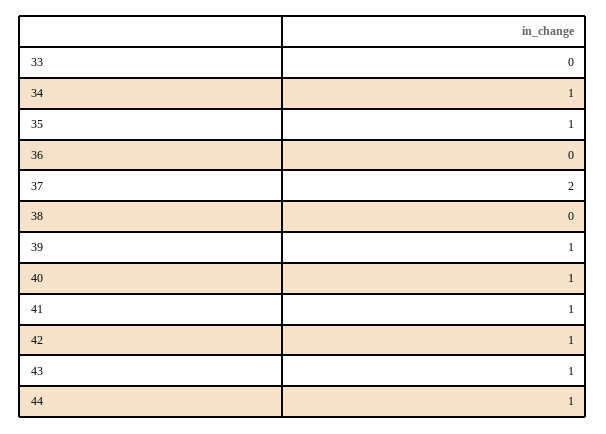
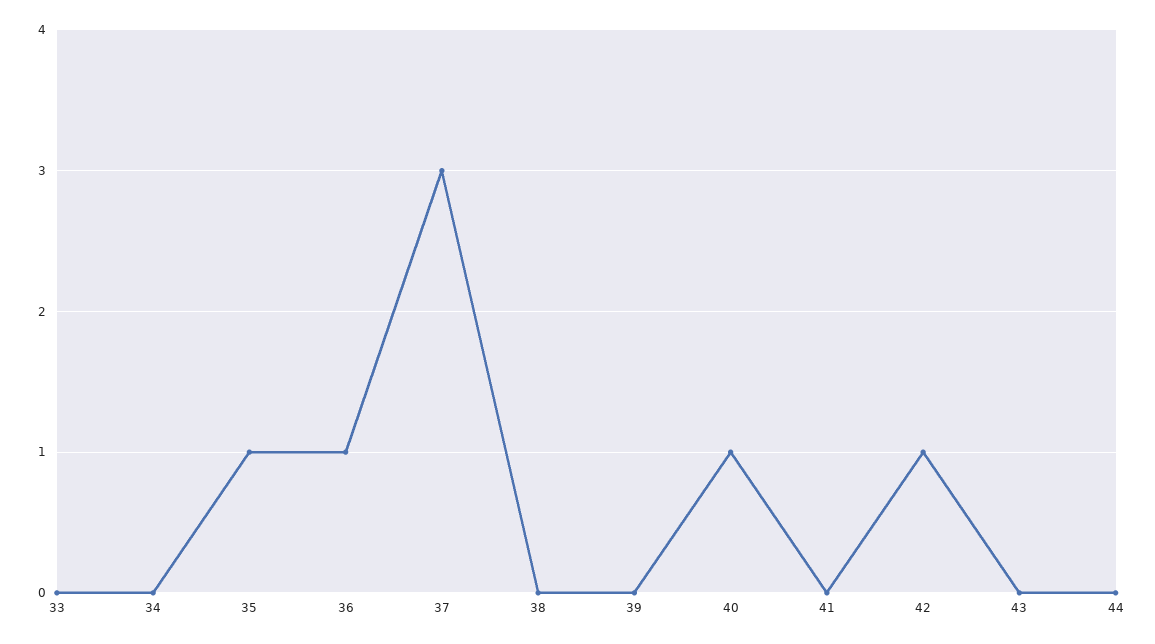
  {
    "33": 0,
-   "34": 1,
+   "34": 0,
    "35": 1,
-   "36": 0,
+   "36": 1,
-   "37": 2,
+   "37": 3,
    "38": 0,
-   "39": 1,
+   "39": 0,
    "40": 1,
-   "41": 1,
+   "41": 0,
    "42": 1,
-   "43": 1,
+   "43": 0,
-   "44": 1
+   "44": 0
  }

